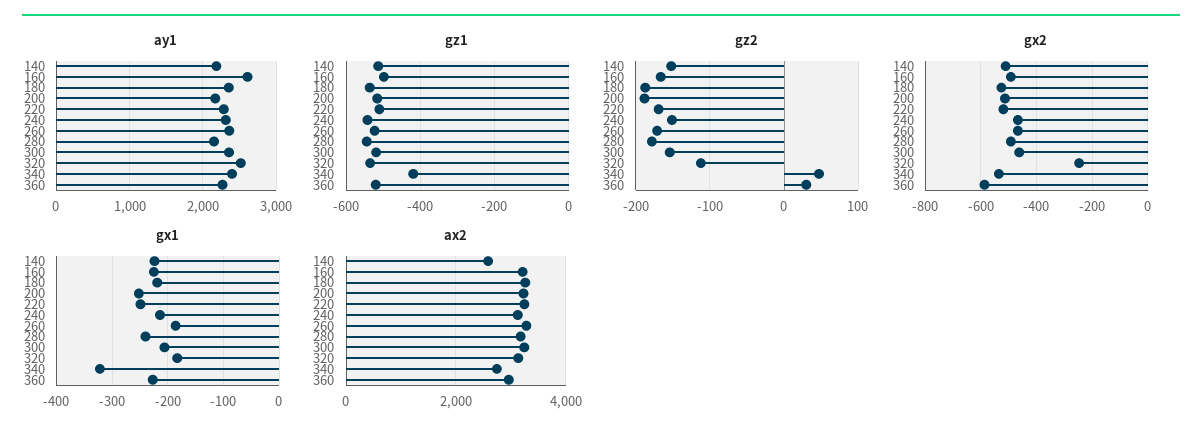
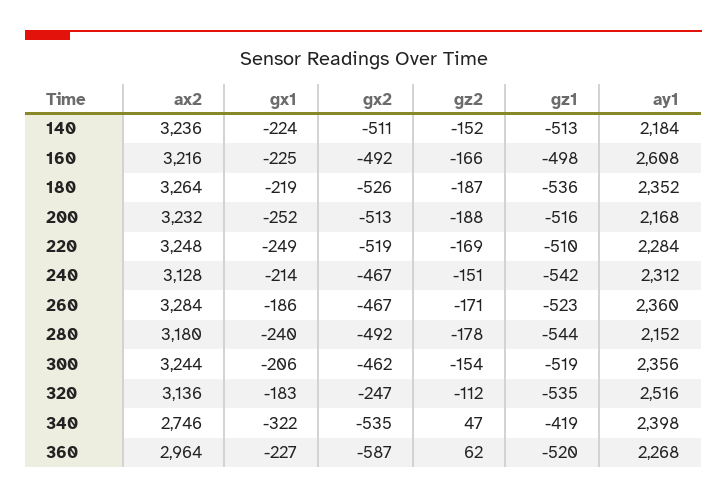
  {
    "ay1": {
      "140": 2184,
      "160": 2608,
      "180": 2352,
      "200": 2168,
      "220": 2284,
      "240": 2312,
      "260": 2360,
      "280": 2152,
      "300": 2356,
      "320": 2516,
      "340": 2398,
      "360": 2268
    },
    "gz1": {
      "140": -513,
      "160": -498,
      "180": -536,
      "200": -516,
      "220": -510,
      "240": -542,
      "260": -523,
      "280": -544,
      "300": -519,
      "320": -535,
      "340": -419,
      "360": -520
    },
    "gz2": {
      "140": -152,
      "160": -166,
      "180": -187,
      "200": -188,
      "220": -169,
      "240": -151,
      "260": -171,
      "280": -178,
      "300": -154,
      "320": -112,
      "340": 47,
-     "360": 30
+     "360": 62
    },
    "gx2": {
      "140": -511,
      "160": -492,
      "180": -526,
      "200": -513,
      "220": -519,
      "240": -467,
      "260": -467,
      "280": -492,
      "300": -462,
      "320": -247,
      "340": -535,
      "360": -587
    },
    "gx1": {
      "140": -224,
      "160": -225,
      "180": -219,
      "200": -252,
      "220": -249,
      "240": -214,
      "260": -186,
      "280": -240,
      "300": -206,
      "320": -183,
      "340": -322,
      "360": -227
    },
    "ax2": {
-     "140": 2600,
+     "140": 3236,
      "160": 3216,
      "180": 3264,
      "200": 3232,
      "220": 3248,
      "240": 3128,
      "260": 3284,
      "280": 3180,
      "300": 3244,
      "320": 3136,
      "340": 2746,
      "360": 2964
    }
  }

